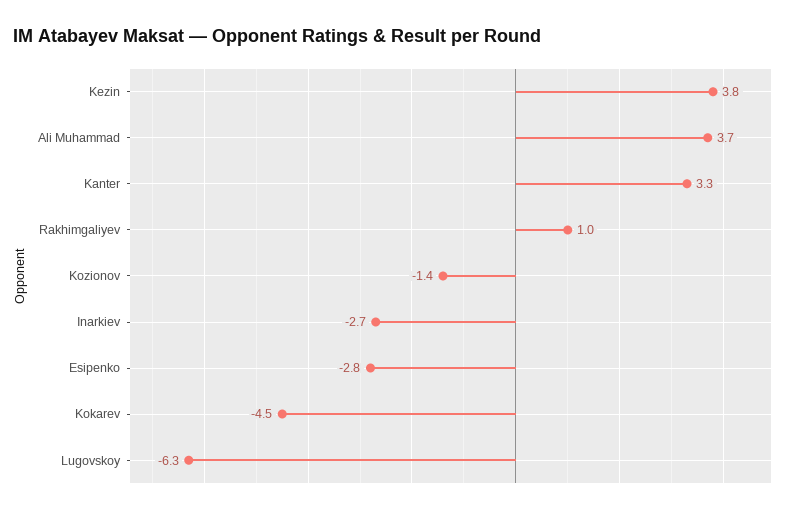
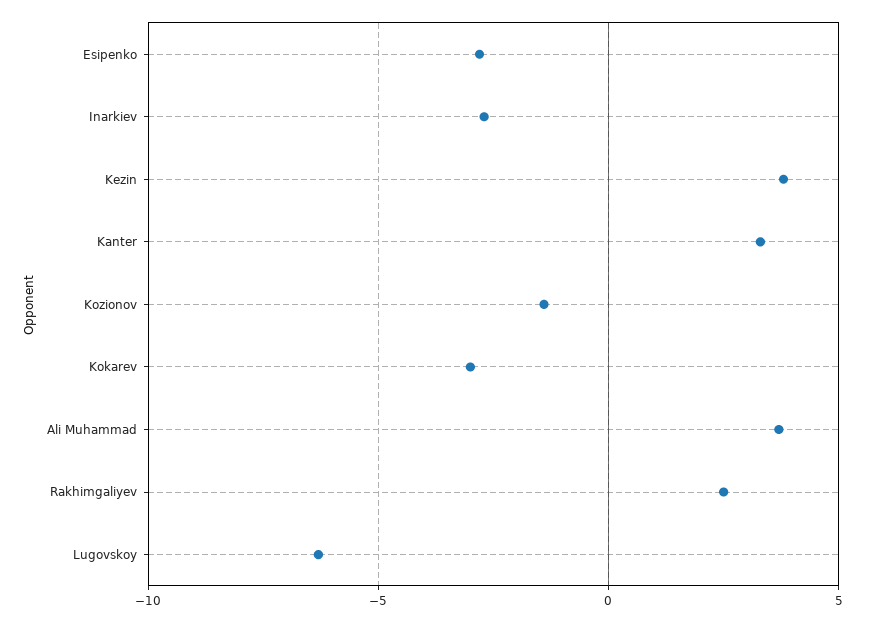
  {
    "Kezin": 3.8,
    "Ali Muhammad": 3.7,
    "Kanter": 3.3,
-   "Rakhimgaliyev": 1,
+   "Rakhimgaliyev": 2.5,
    "Kozionov": -1.4,
    "Inarkiev": -2.7,
    "Esipenko": -2.8,
-   "Kokarev": -4.5,
+   "Kokarev": -3,
    "Lugovskoy": -6.3
  }

